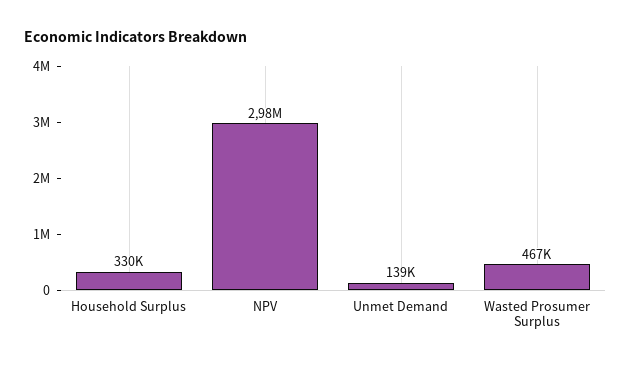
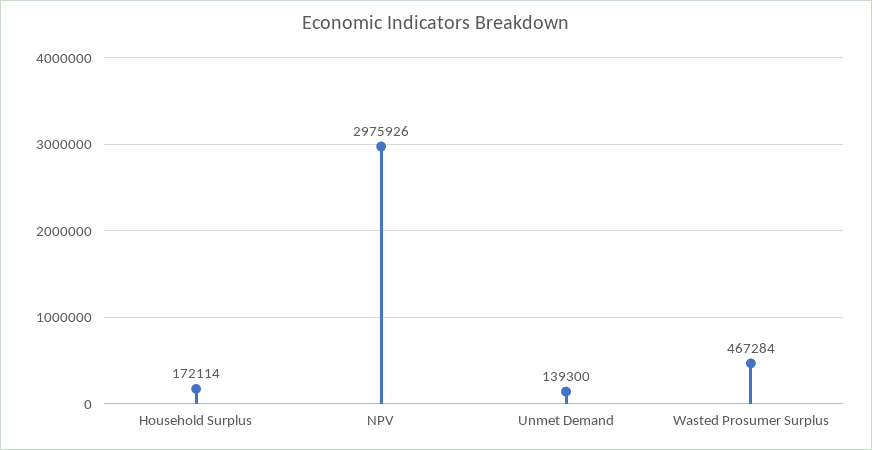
  {
-   "Household Surplus": 330000,
+   "Household Surplus": 172114,
    "NPV": 2975926,
    "Unmet Demand": 139300,
    "Wasted Prosumer Surplus": 467284
  }

